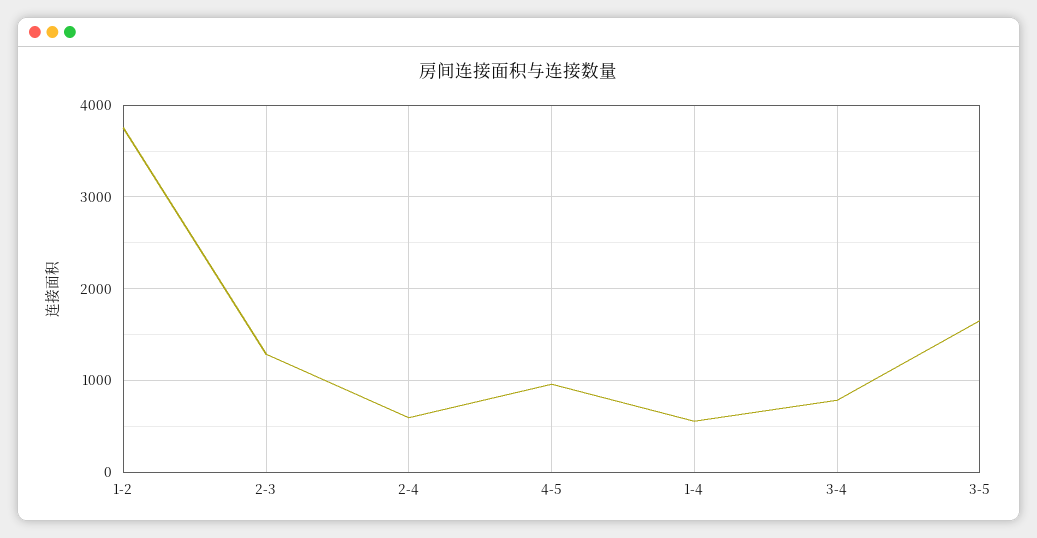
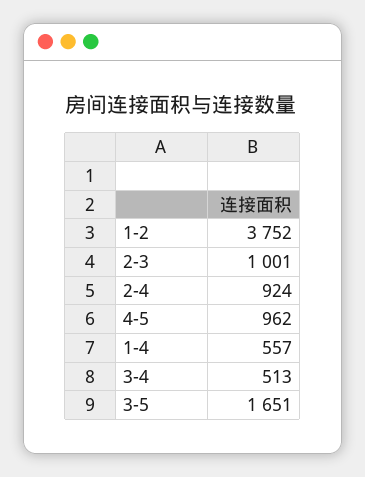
  {
    "1-2": 3752,
-   "2-3": 1300,
+   "2-3": 1001,
-   "2-4": 600,
+   "2-4": 924,
    "4-5": 962,
    "1-4": 557,
-   "3-4": 800,
+   "3-4": 513,
    "3-5": 1651
  }

